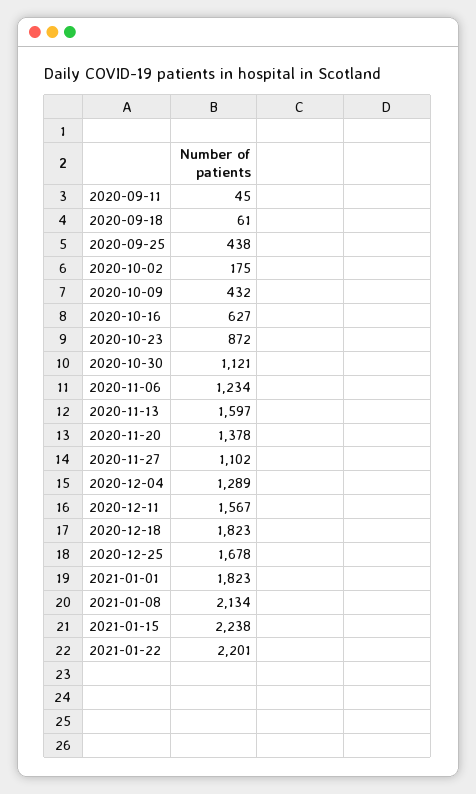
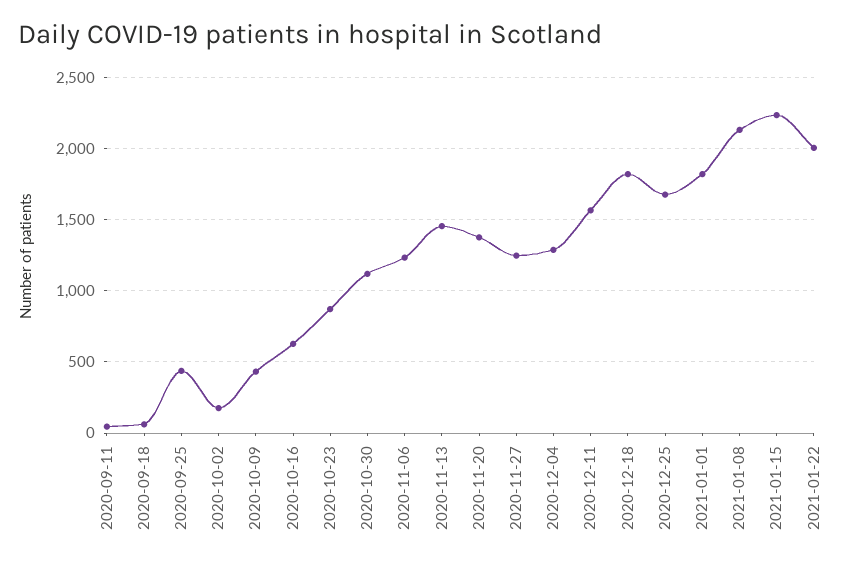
  {
    "2020-09-11": 45,
    "2020-09-18": 61,
    "2020-09-25": 438,
    "2020-10-02": 175,
    "2020-10-09": 432,
    "2020-10-16": 627,
    "2020-10-23": 872,
    "2020-10-30": 1121,
    "2020-11-06": 1234,
-   "2020-11-13": 1597,
+   "2020-11-13": 1450,
    "2020-11-20": 1378,
-   "2020-11-27": 1102,
+   "2020-11-27": 1250,
    "2020-12-04": 1289,
    "2020-12-11": 1567,
    "2020-12-18": 1823,
    "2020-12-25": 1678,
    "2021-01-01": 1823,
    "2021-01-08": 2134,
    "2021-01-15": 2238,
-   "2021-01-22": 2201
+   "2021-01-22": 2000
  }

